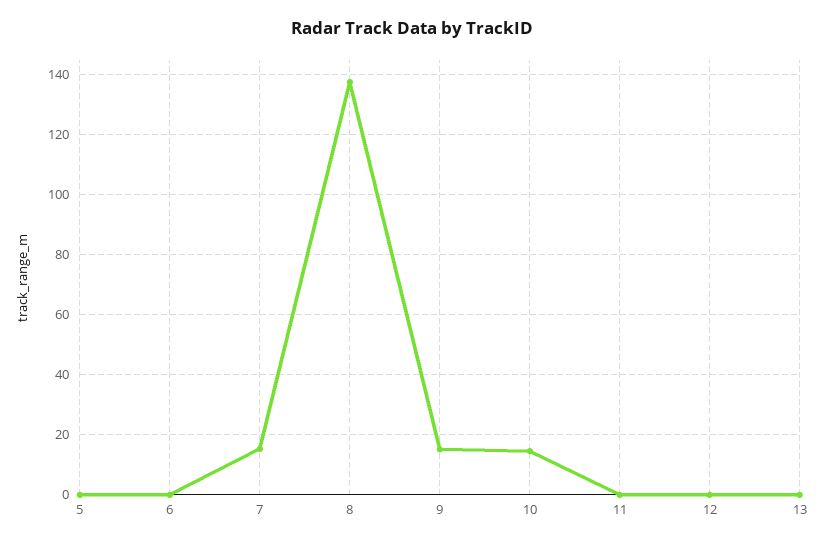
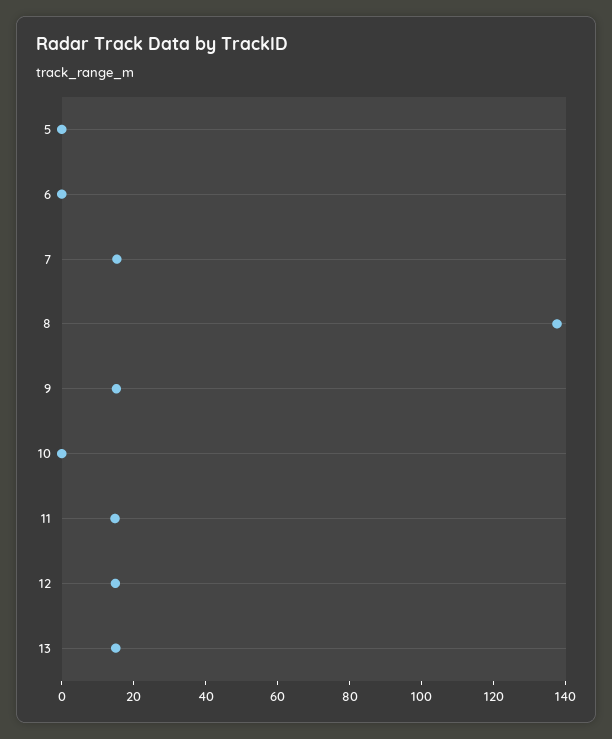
  {
    "5": 0,
    "6": 0,
    "7": 15,
    "8": 137.5,
    "9": 15,
-   "10": 15,
+   "10": 0,
-   "11": 0,
+   "11": 15,
-   "12": 0,
+   "12": 15,
-   "13": 0
+   "13": 15
  }

